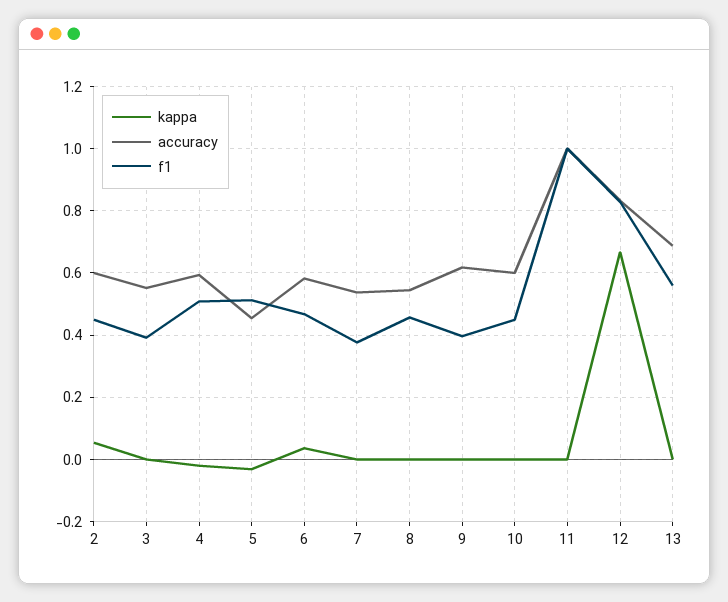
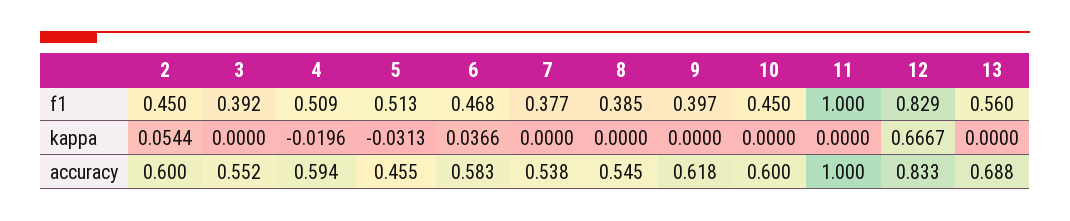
  {
    "kappa": {
      "2": 0.0544,
      "3": 0,
      "4": -0.0196,
      "5": -0.0313,
      "6": 0.0366,
      "7": 0,
      "8": 0,
      "9": 0,
      "10": 0,
      "11": 0,
      "12": 0.6667,
      "13": 0
    },
    "accuracy": {
      "2": 0.6,
      "3": 0.552,
      "4": 0.594,
      "5": 0.455,
      "6": 0.583,
      "7": 0.538,
      "8": 0.545,
      "9": 0.618,
      "10": 0.6,
      "11": 1,
      "12": 0.833,
      "13": 0.688
    },
    "f1": {
      "2": 0.45,
      "3": 0.392,
      "4": 0.509,
      "5": 0.513,
      "6": 0.468,
      "7": 0.377,
-     "8": 0.46,
+     "8": 0.385,
      "9": 0.397,
      "10": 0.45,
      "11": 1,
      "12": 0.829,
      "13": 0.56
    }
  }

